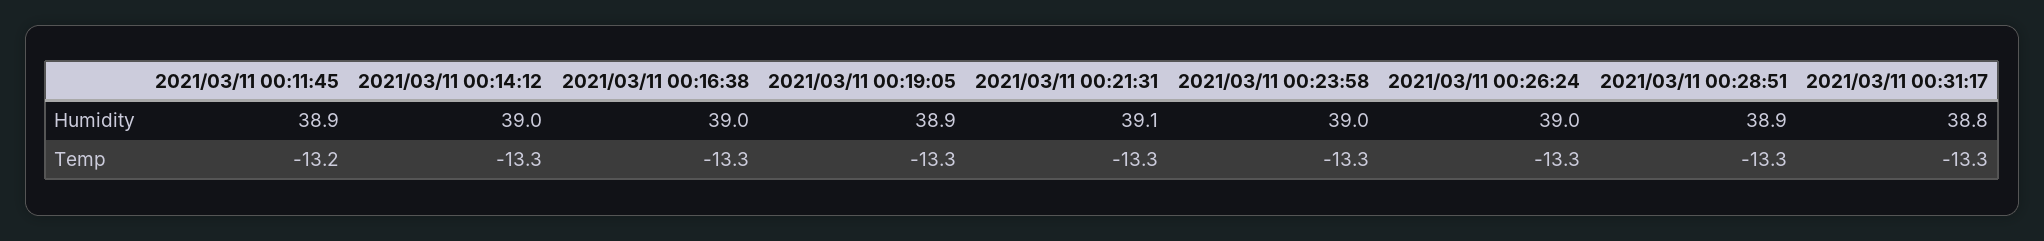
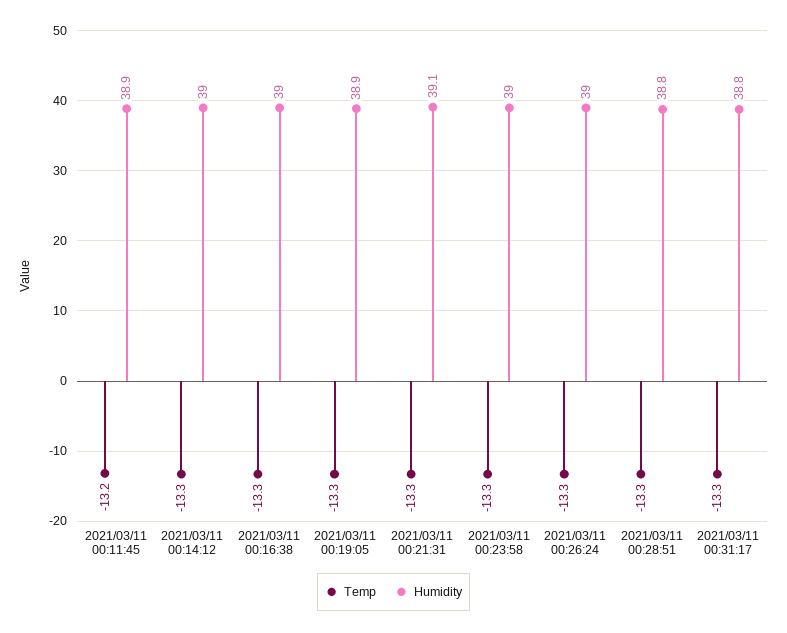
  {
    "Humidity": {
      "2021/03/11 00:11:45": 38.9,
      "2021/03/11 00:14:12": 39,
      "2021/03/11 00:16:38": 39,
      "2021/03/11 00:19:05": 38.9,
      "2021/03/11 00:21:31": 39.1,
      "2021/03/11 00:23:58": 39,
      "2021/03/11 00:26:24": 39,
-     "2021/03/11 00:28:51": 38.9,
+     "2021/03/11 00:28:51": 38.8,
      "2021/03/11 00:31:17": 38.8
    },
    "Temp": {
      "2021/03/11 00:11:45": -13.2,
      "2021/03/11 00:14:12": -13.3,
      "2021/03/11 00:16:38": -13.3,
      "2021/03/11 00:19:05": -13.3,
      "2021/03/11 00:21:31": -13.3,
      "2021/03/11 00:23:58": -13.3,
      "2021/03/11 00:26:24": -13.3,
      "2021/03/11 00:28:51": -13.3,
      "2021/03/11 00:31:17": -13.3
    }
  }

